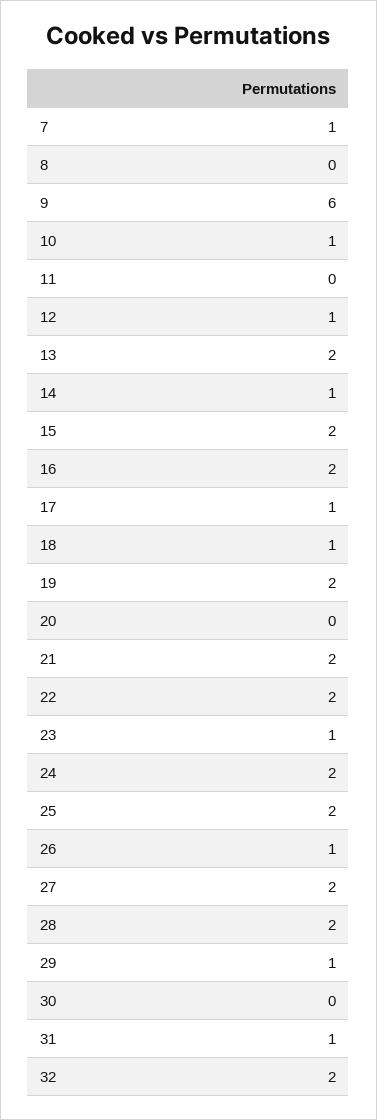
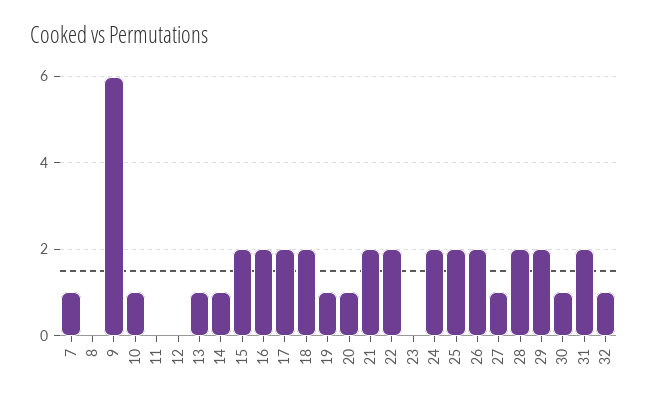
  {
    "7": 1,
    "8": 0,
    "9": 6,
    "10": 1,
    "11": 0,
-   "12": 1,
+   "12": 0,
-   "13": 2,
+   "13": 1,
    "14": 1,
    "15": 2,
    "16": 2,
-   "17": 1,
+   "17": 2,
-   "18": 1,
+   "18": 2,
-   "19": 2,
+   "19": 1,
-   "20": 0,
+   "20": 1,
    "21": 2,
    "22": 2,
-   "23": 1,
+   "23": 0,
    "24": 2,
    "25": 2,
-   "26": 1,
+   "26": 2,
-   "27": 2,
+   "27": 1,
    "28": 2,
-   "29": 1,
+   "29": 2,
-   "30": 0,
+   "30": 1,
-   "31": 1,
+   "31": 2,
-   "32": 2
+   "32": 1
  }

